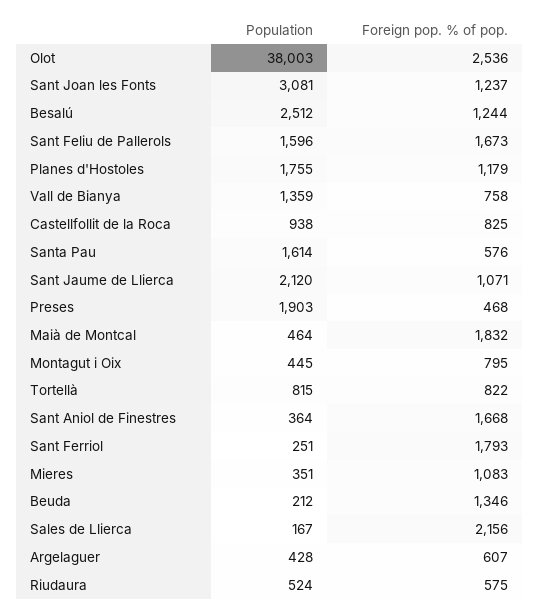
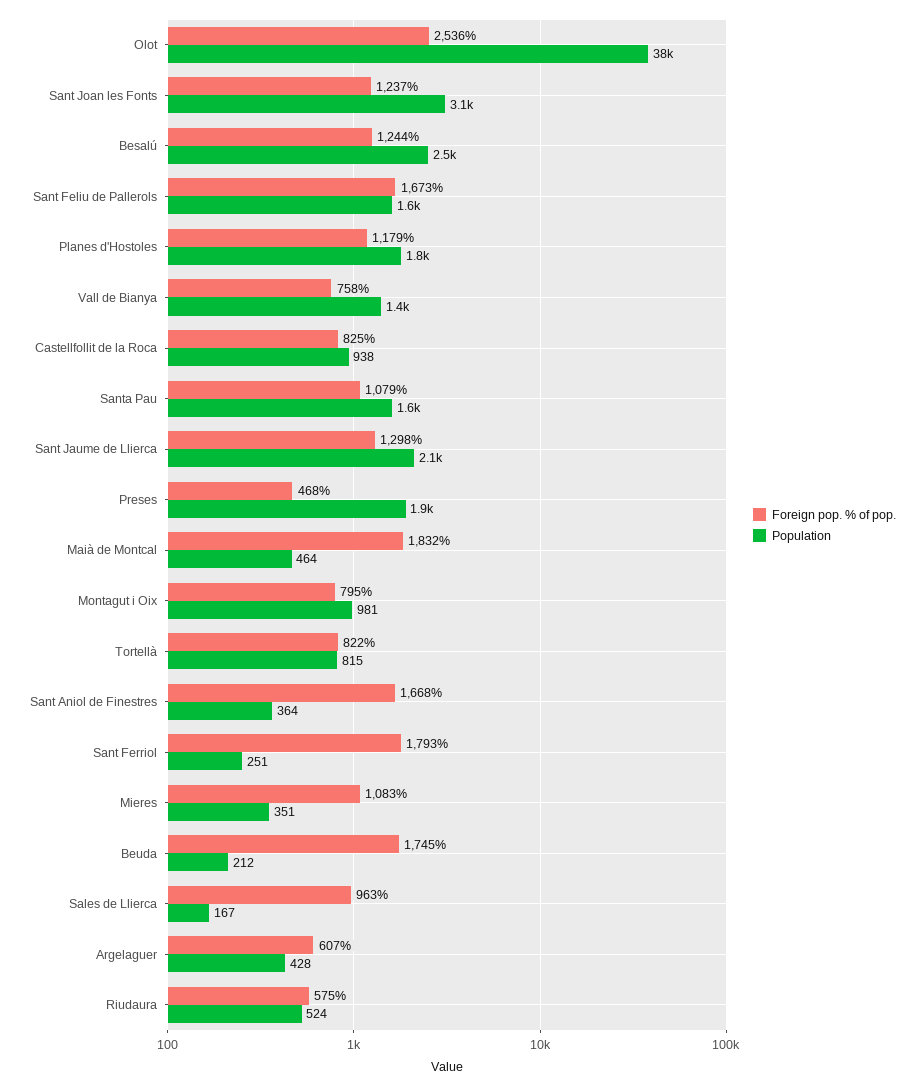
  {
    "Population": {
      "Olot": 38003,
      "Sant Joan les Fonts": 3081,
      "Besalú": 2512,
      "Sant Feliu de Pallerols": 1596,
      "Planes d'Hostoles": 1755,
      "Vall de Bianya": 1359,
      "Castellfollit de la Roca": 938,
      "Santa Pau": 1614,
      "Sant Jaume de Llierca": 2120,
      "Preses": 1903,
      "Maià de Montcal": 464,
-     "Montagut i Oix": 445,
+     "Montagut i Oix": 981,
      "Tortellà": 815,
      "Sant Aniol de Finestres": 364,
      "Sant Ferriol": 251,
      "Mieres": 351,
      "Beuda": 212,
      "Sales de Llierca": 167,
      "Argelaguer": 428,
      "Riudaura": 524
    },
    "Foreign pop. % of pop.": {
      "Olot": 2536,
      "Sant Joan les Fonts": 1237,
      "Besalú": 1244,
      "Sant Feliu de Pallerols": 1673,
      "Planes d'Hostoles": 1179,
      "Vall de Bianya": 758,
      "Castellfollit de la Roca": 825,
-     "Santa Pau": 576,
+     "Santa Pau": 1079,
-     "Sant Jaume de Llierca": 1071,
+     "Sant Jaume de Llierca": 1298,
      "Preses": 468,
      "Maià de Montcal": 1832,
      "Montagut i Oix": 795,
      "Tortellà": 822,
      "Sant Aniol de Finestres": 1668,
      "Sant Ferriol": 1793,
      "Mieres": 1083,
-     "Beuda": 1346,
+     "Beuda": 1745,
-     "Sales de Llierca": 2156,
+     "Sales de Llierca": 963,
      "Argelaguer": 607,
      "Riudaura": 575
    }
  }

